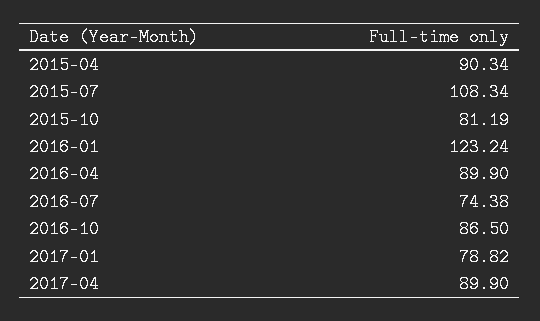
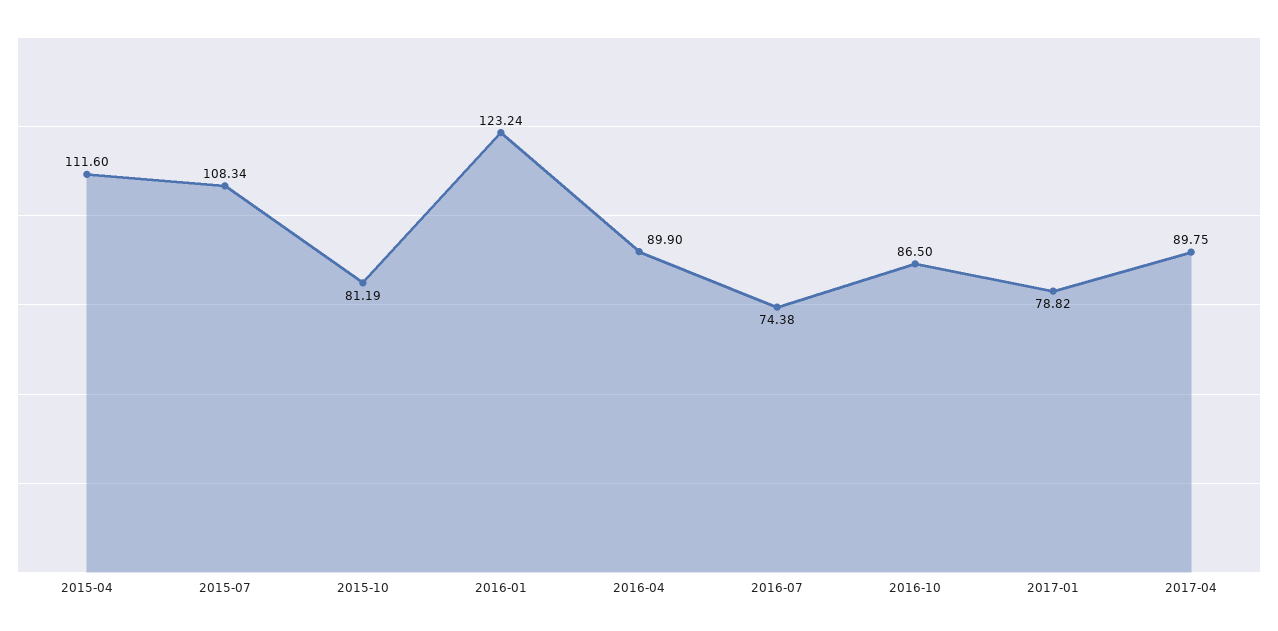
  {
-   "2015-04": 90.34,
+   "2015-04": 111.6,
    "2015-07": 108.34,
    "2015-10": 81.19,
    "2016-01": 123.24,
    "2016-04": 89.9,
    "2016-07": 74.38,
    "2016-10": 86.5,
    "2017-01": 78.82,
-   "2017-04": 89.9
+   "2017-04": 89.75
  }

